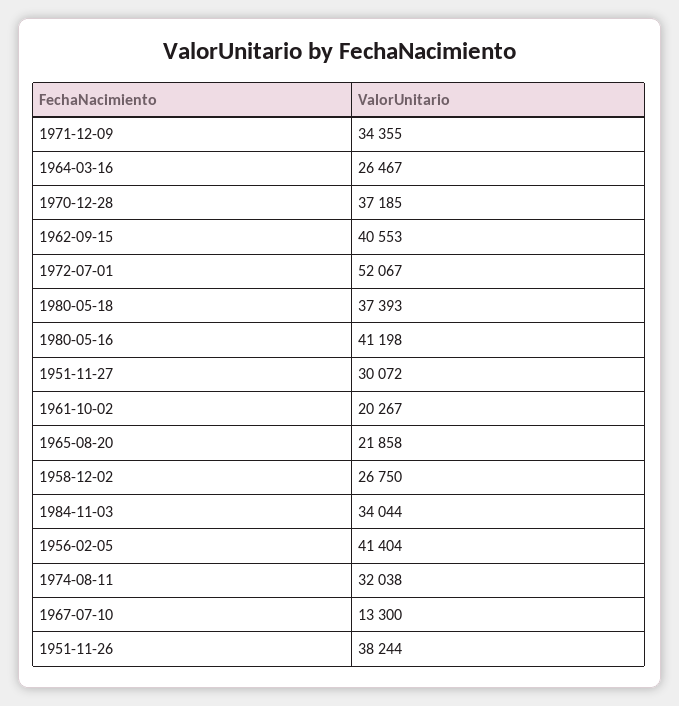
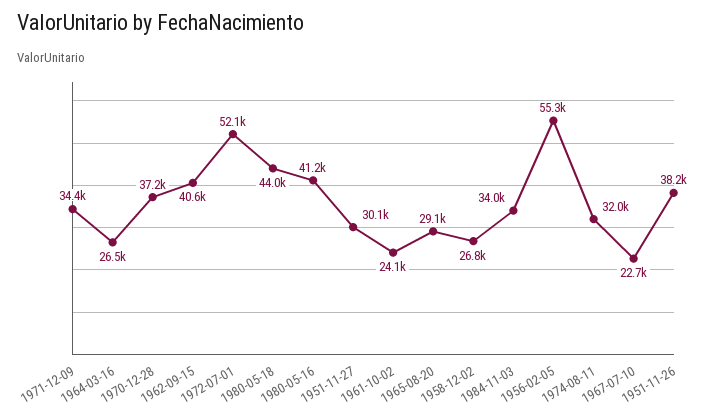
  {
    "1971-12-09": 34355,
    "1964-03-16": 26467,
    "1970-12-28": 37185,
    "1962-09-15": 40553,
    "1972-07-01": 52067,
-   "1980-05-18": 37393,
+   "1980-05-18": 44000,
    "1980-05-16": 41198,
    "1951-11-27": 30072,
-   "1961-10-02": 20267,
+   "1961-10-02": 24100,
-   "1965-08-20": 21858,
+   "1965-08-20": 29100,
    "1958-12-02": 26750,
    "1984-11-03": 34044,
-   "1956-02-05": 41404,
+   "1956-02-05": 55300,
    "1974-08-11": 32038,
-   "1967-07-10": 13300,
+   "1967-07-10": 22700,
    "1951-11-26": 38244
  }

